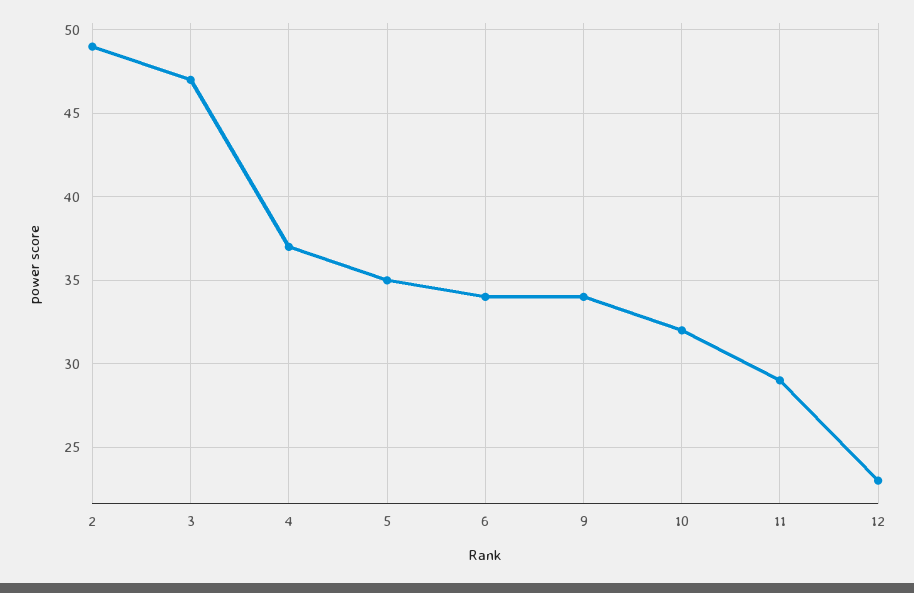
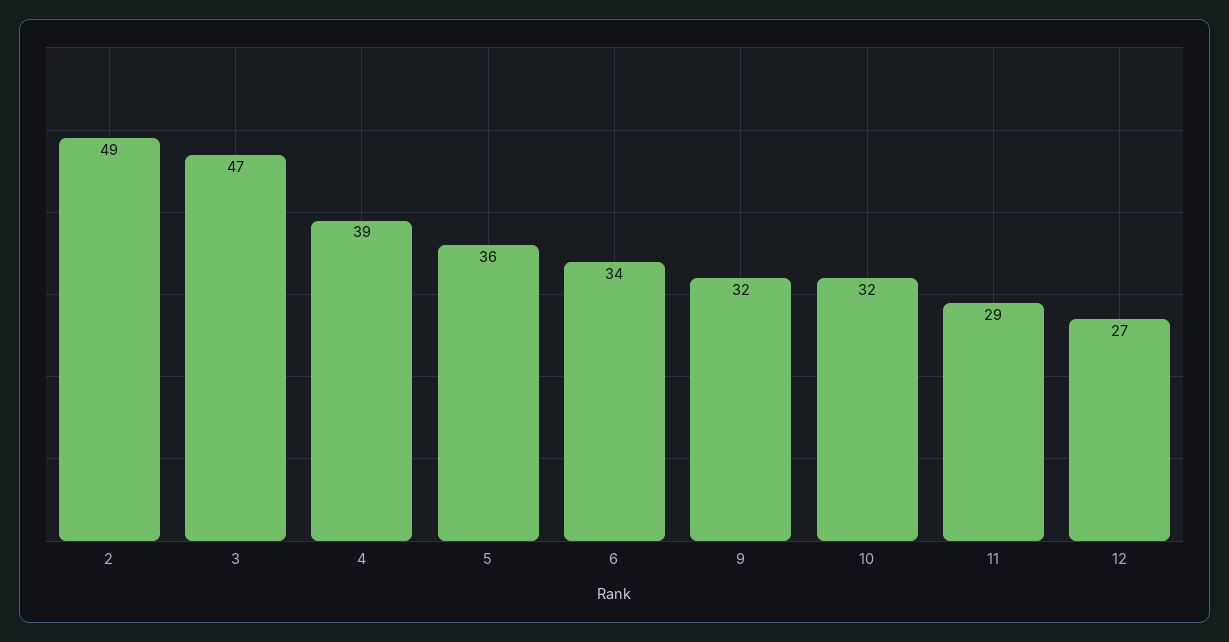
  {
    "2": 49,
    "3": 47,
-   "4": 37,
+   "4": 39,
-   "5": 35,
+   "5": 36,
    "6": 34,
-   "9": 34,
+   "9": 32,
    "10": 32,
    "11": 29,
-   "12": 23
+   "12": 27
  }

